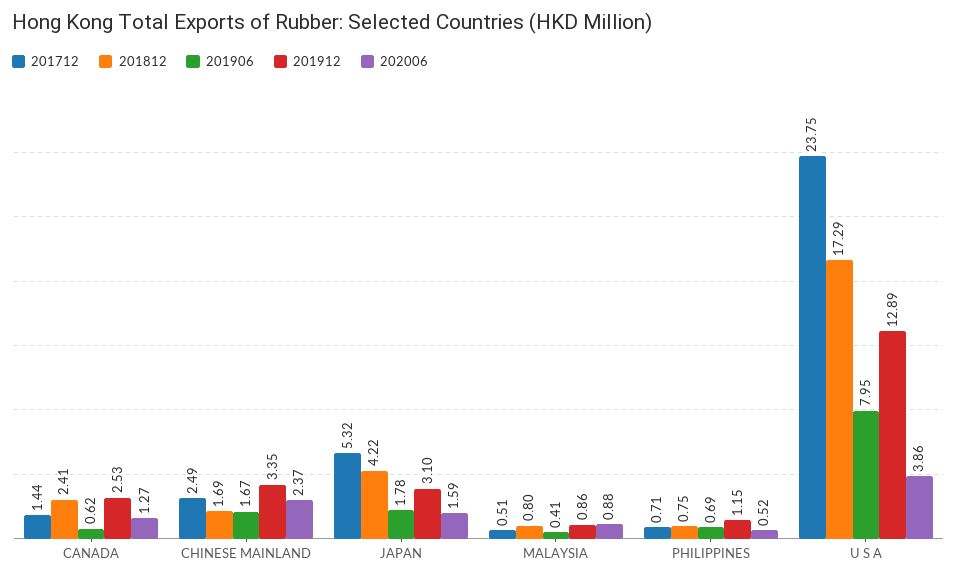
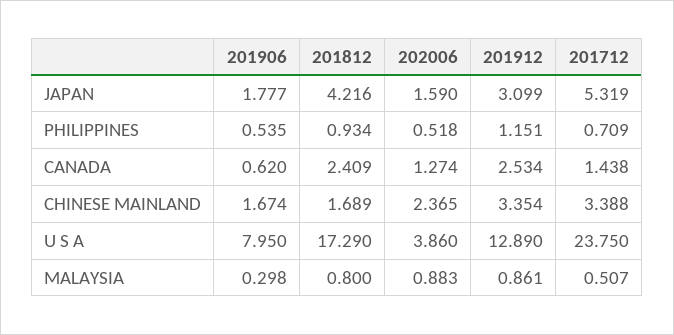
  {
    "201712": {
      "CANADA": 1.438,
-     "CHINESE MAINLAND": 2.49,
+     "CHINESE MAINLAND": 3.388,
      "JAPAN": 5.319,
      "MALAYSIA": 0.507,
      "PHILIPPINES": 0.709,
      "U S A": 23.75
    },
    "201812": {
      "CANADA": 2.409,
      "CHINESE MAINLAND": 1.689,
      "JAPAN": 4.216,
      "MALAYSIA": 0.8,
-     "PHILIPPINES": 0.75,
+     "PHILIPPINES": 0.934,
      "U S A": 17.29
    },
    "201906": {
      "CANADA": 0.62,
      "CHINESE MAINLAND": 1.674,
      "JAPAN": 1.777,
-     "MALAYSIA": 0.41,
+     "MALAYSIA": 0.298,
-     "PHILIPPINES": 0.69,
+     "PHILIPPINES": 0.535,
      "U S A": 7.95
    },
    "201912": {
      "CANADA": 2.534,
      "CHINESE MAINLAND": 3.354,
      "JAPAN": 3.099,
      "MALAYSIA": 0.861,
      "PHILIPPINES": 1.151,
      "U S A": 12.89
    },
    "202006": {
      "CANADA": 1.274,
      "CHINESE MAINLAND": 2.365,
      "JAPAN": 1.59,
      "MALAYSIA": 0.883,
      "PHILIPPINES": 0.518,
      "U S A": 3.86
    }
  }

